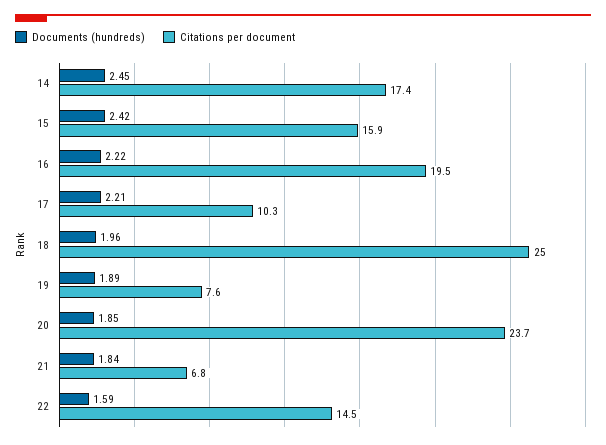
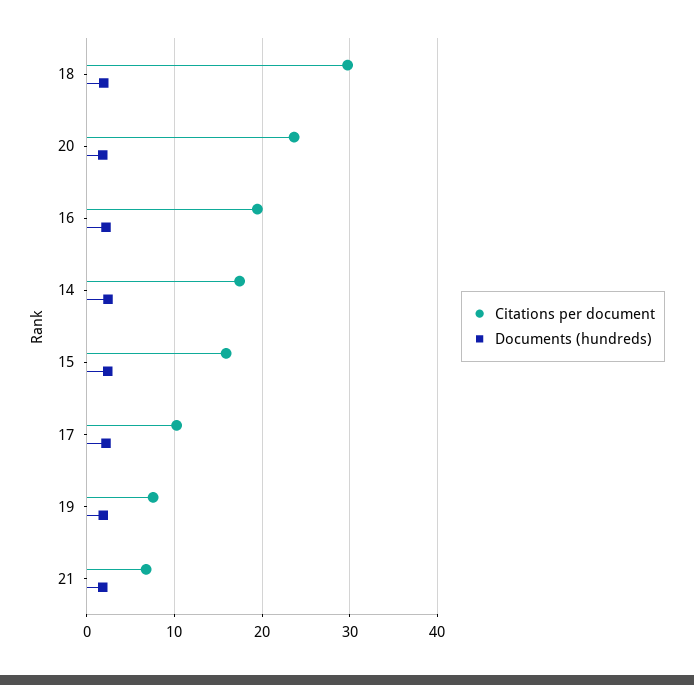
  {
    "Documents (hundreds)": {
      "14": 2.45,
      "15": 2.42,
      "16": 2.22,
      "17": 2.21,
      "18": 1.96,
      "19": 1.89,
      "20": 1.85,
-     "21": 1.84,
+     "21": 1.84
-     "22": 1.59
    },
    "Citations per document": {
      "14": 17.4,
      "15": 15.9,
      "16": 19.5,
      "17": 10.3,
-     "18": 25,
+     "18": 30,
      "19": 7.6,
      "20": 23.7,
-     "21": 6.8,
+     "21": 6.8
-     "22": 14.5
    }
  }

